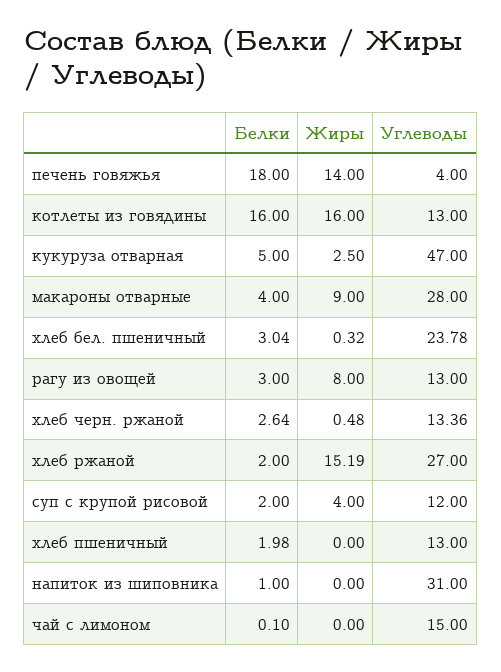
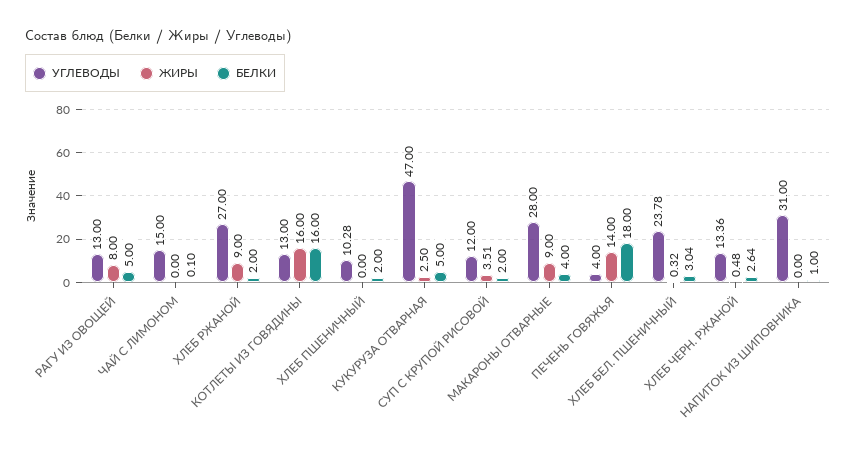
  {
    "Белки": {
      "печень говяжья": 18,
      "котлеты из говядины": 16,
      "кукуруза отварная": 5,
      "макароны отварные": 4,
      "хлеб бел. пшеничный": 3.04,
-     "рагу из овощей": 3,
+     "рагу из овощей": 5,
      "хлеб черн. ржаной": 2.64,
      "хлеб ржаной": 2,
      "суп с крупой рисовой": 2,
-     "хлеб пшеничный": 1.98,
+     "хлеб пшеничный": 2,
      "напиток из шиповника": 1,
      "чай с лимоном": 0.1
    },
    "Жиры": {
      "печень говяжья": 14,
      "котлеты из говядины": 16,
      "кукуруза отварная": 2.5,
      "макароны отварные": 9,
      "хлеб бел. пшеничный": 0.32,
      "рагу из овощей": 8,
      "хлеб черн. ржаной": 0.48,
-     "хлеб ржаной": 15.19,
+     "хлеб ржаной": 9,
-     "суп с крупой рисовой": 4,
+     "суп с крупой рисовой": 3.51,
      "хлеб пшеничный": 0,
      "напиток из шиповника": 0,
      "чай с лимоном": 0
    },
    "Углеводы": {
      "печень говяжья": 4,
      "котлеты из говядины": 13,
      "кукуруза отварная": 47,
      "макароны отварные": 28,
      "хлеб бел. пшеничный": 23.78,
      "рагу из овощей": 13,
      "хлеб черн. ржаной": 13.36,
      "хлеб ржаной": 27,
      "суп с крупой рисовой": 12,
-     "хлеб пшеничный": 13,
+     "хлеб пшеничный": 10.28,
      "напиток из шиповника": 31,
      "чай с лимоном": 15
    }
  }

